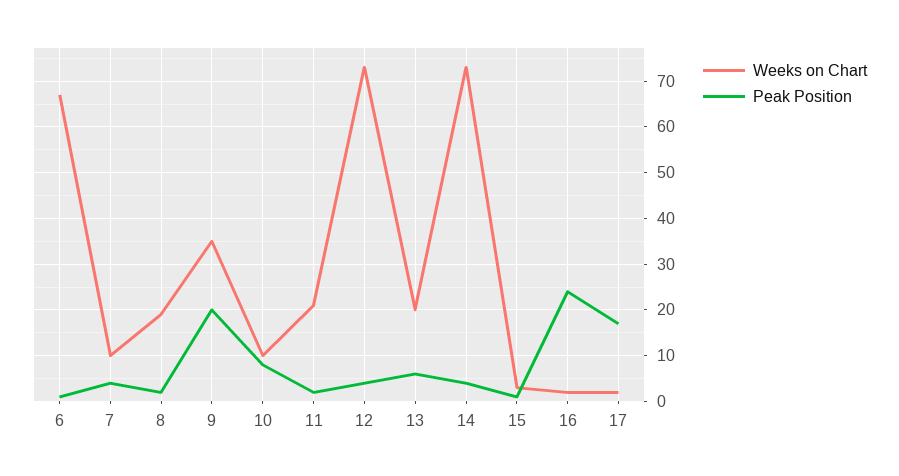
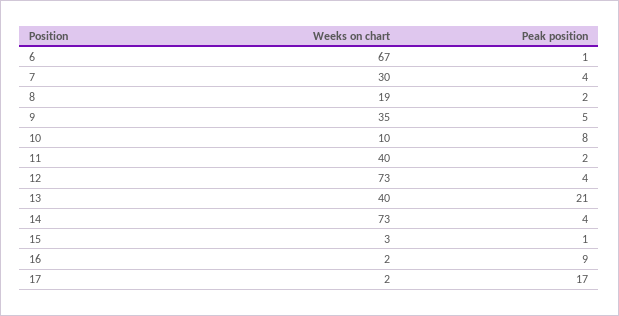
  {
    "Weeks on Chart": {
      "6": 67,
-     "7": 10,
+     "7": 30,
      "8": 19,
      "9": 35,
      "10": 10,
-     "11": 20,
+     "11": 40,
      "12": 73,
-     "13": 20,
+     "13": 40,
      "14": 73,
      "15": 3,
      "16": 2,
      "17": 2
    },
    "Peak Position": {
      "6": 1,
      "7": 4,
      "8": 2,
-     "9": 20,
+     "9": 5,
      "10": 8,
      "11": 2,
      "12": 4,
-     "13": 5,
+     "13": 21,
      "14": 4,
      "15": 1,
-     "16": 25,
+     "16": 9,
      "17": 17
    }
  }

